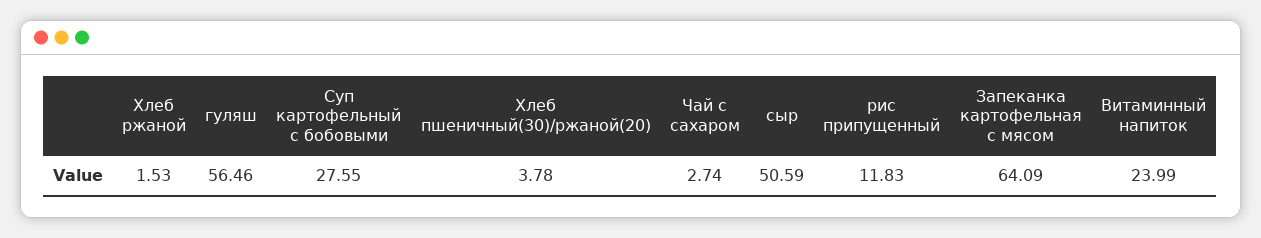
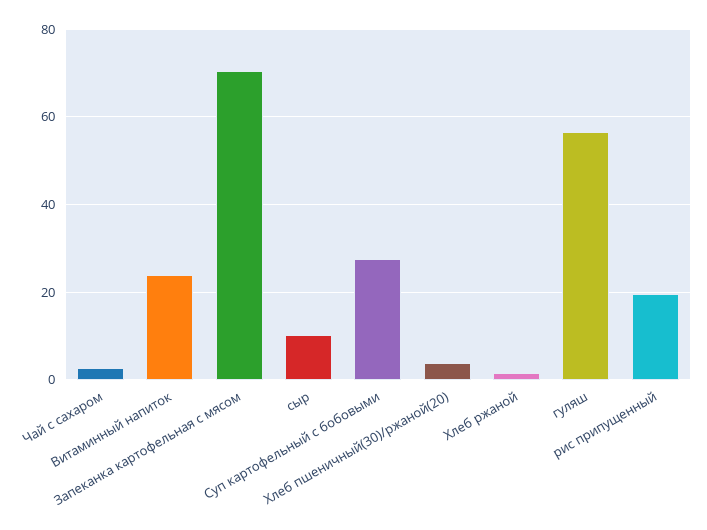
  {
    "Хлеб ржаной": 1.53,
    "гуляш": 56.46,
    "Суп картофельный с бобовыми": 27.55,
    "Хлеб пшеничный(30)/ржаной(20)": 3.78,
    "Чай с сахаром": 2.74,
-   "сыр": 50.59,
+   "сыр": 10,
-   "рис припущенный": 11.83,
+   "рис припущенный": 20,
-   "Запеканка картофельная с мясом": 64.09,
+   "Запеканка картофельная с мясом": 70,
    "Витаминный напиток": 23.99
  }

